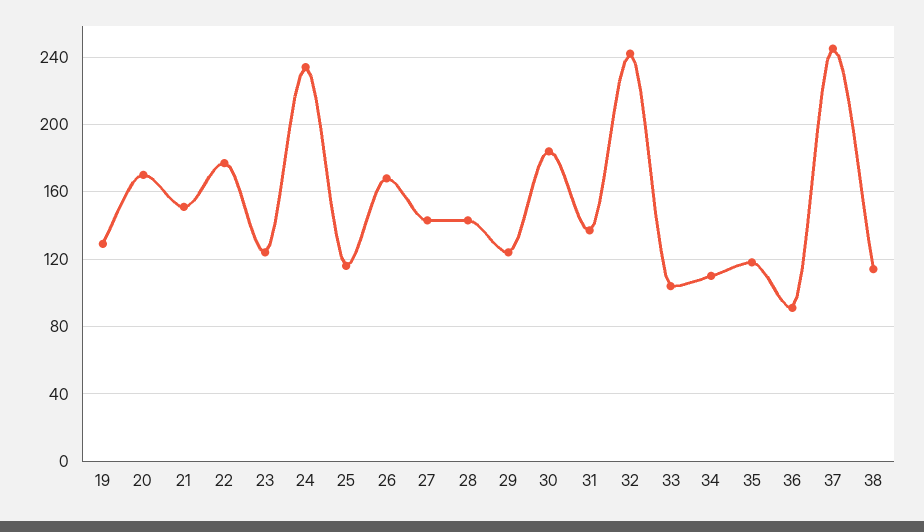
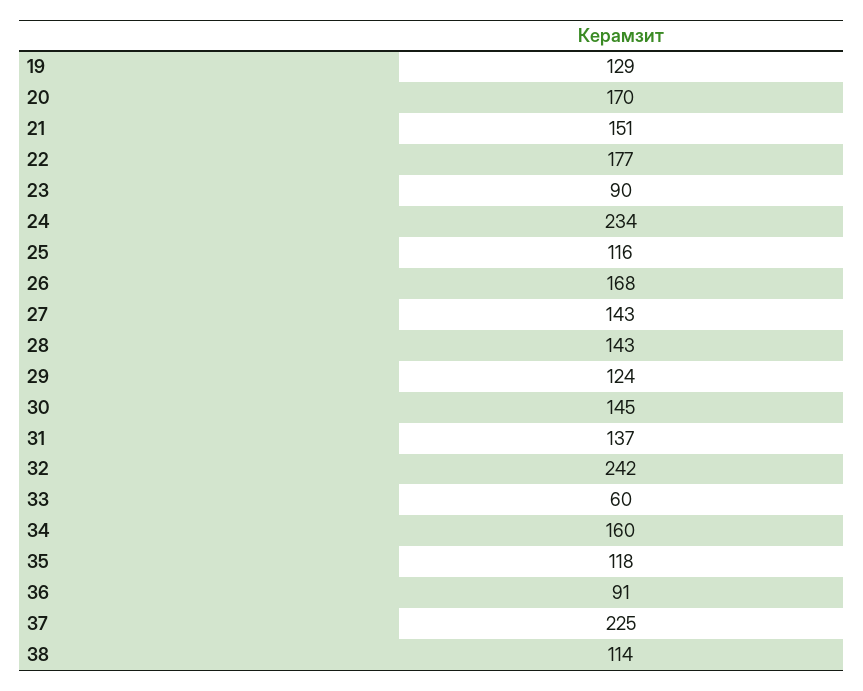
  {
    "19": 129,
    "20": 170,
    "21": 151,
    "22": 177,
-   "23": 125,
+   "23": 90,
    "24": 234,
    "25": 116,
    "26": 168,
    "27": 143,
    "28": 143,
    "29": 124,
-   "30": 185,
+   "30": 145,
    "31": 137,
    "32": 242,
-   "33": 105,
+   "33": 60,
-   "34": 110,
+   "34": 160,
    "35": 118,
    "36": 91,
-   "37": 245,
+   "37": 225,
    "38": 114
  }

